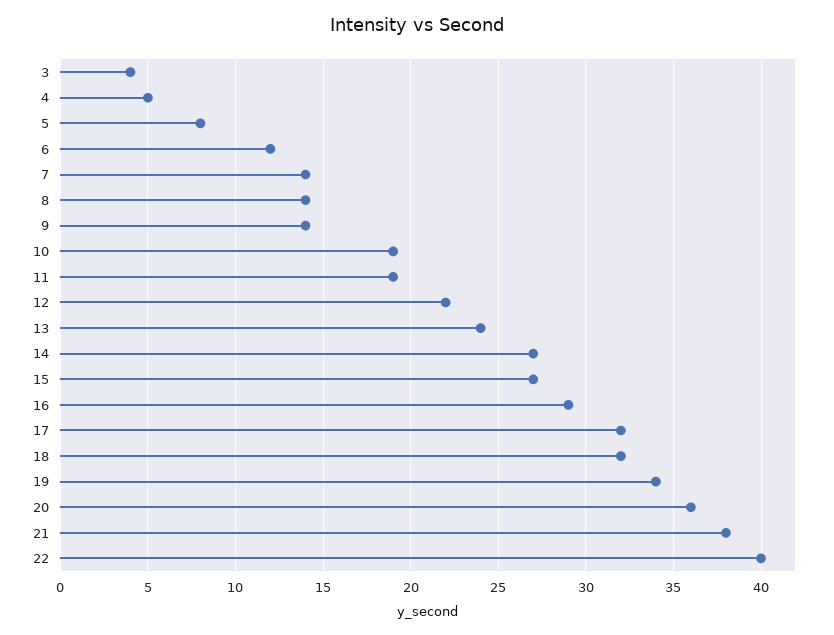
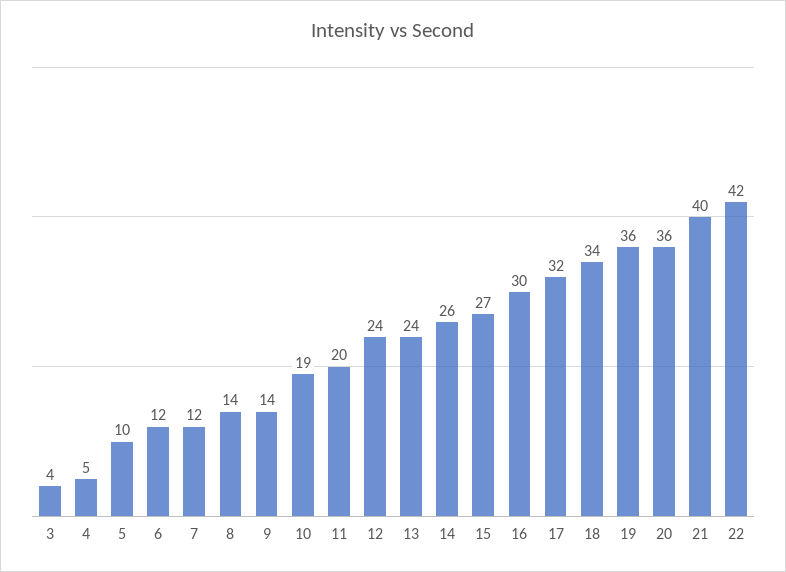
  {
    "3": 4,
    "4": 5,
-   "5": 8,
+   "5": 10,
    "6": 12,
-   "7": 14,
+   "7": 12,
    "8": 14,
    "9": 14,
    "10": 19,
-   "11": 19,
+   "11": 20,
-   "12": 22,
+   "12": 24,
    "13": 24,
-   "14": 27,
+   "14": 26,
    "15": 27,
-   "16": 29,
+   "16": 30,
    "17": 32,
-   "18": 32,
+   "18": 34,
-   "19": 34,
+   "19": 36,
    "20": 36,
-   "21": 38,
+   "21": 40,
-   "22": 40
+   "22": 42
  }

